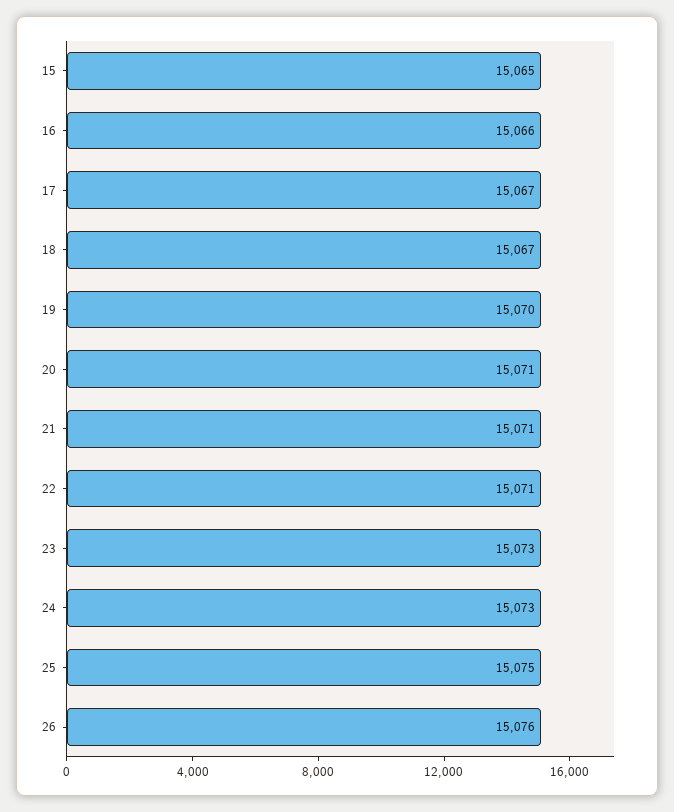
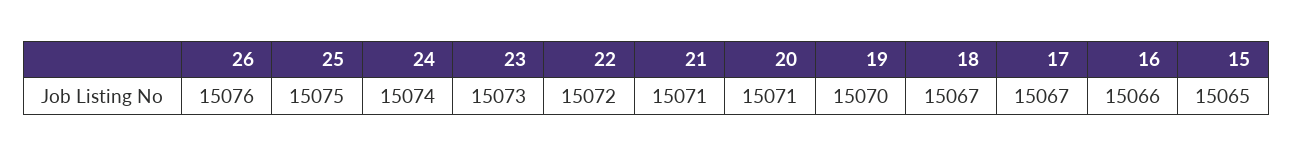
  {
    "15": 15065,
    "16": 15066,
    "17": 15067,
    "18": 15067,
    "19": 15070,
    "20": 15071,
    "21": 15071,
-   "22": 15071,
+   "22": 15072,
    "23": 15073,
-   "24": 15073,
+   "24": 15074,
    "25": 15075,
    "26": 15076
  }

